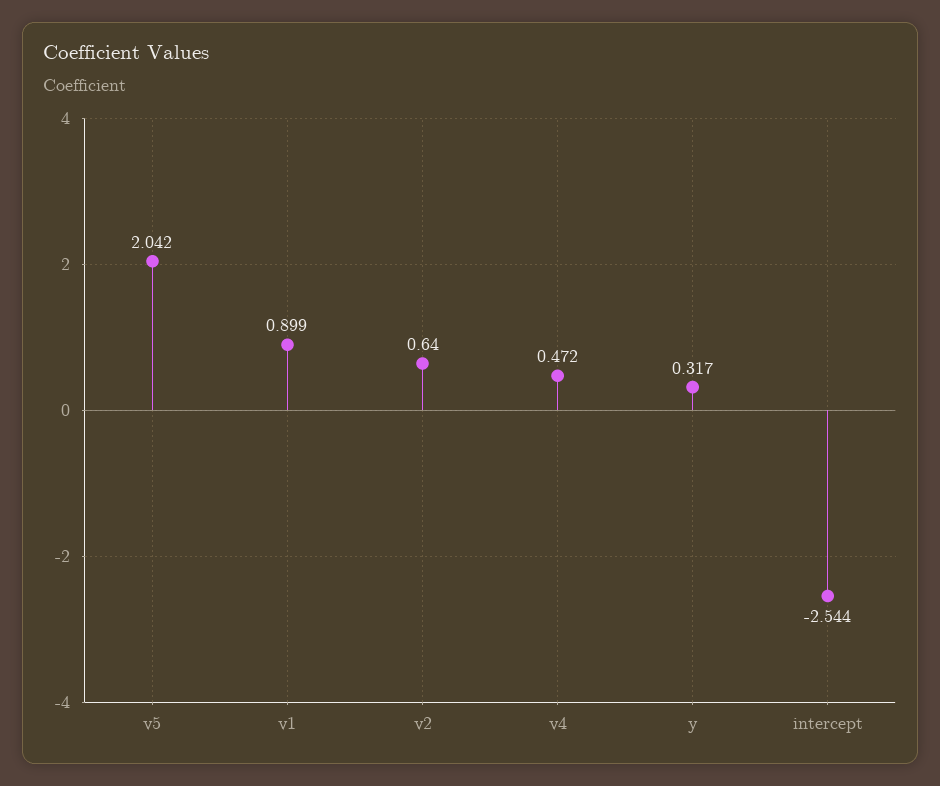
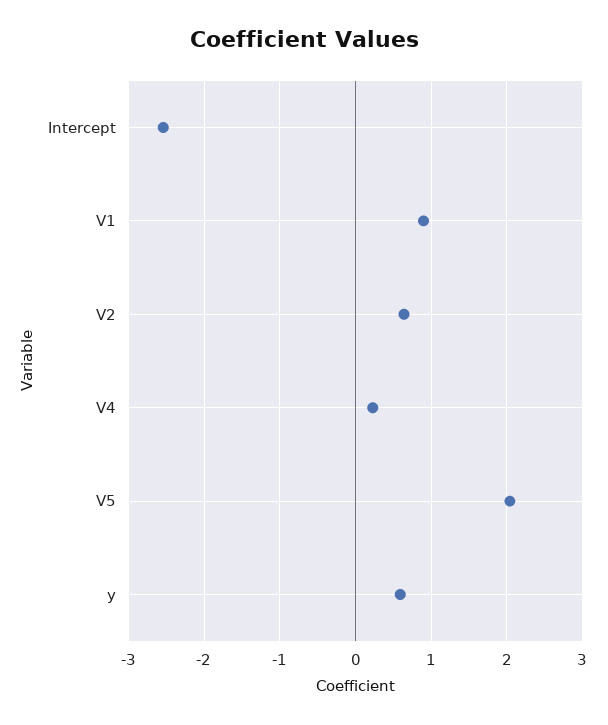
  {
    "v5": 2.042,
    "v1": 0.899,
    "v2": 0.64,
-   "v4": 0.472,
+   "v4": 0.2,
-   "y": 0.317,
+   "y": 0.6,
    "intercept": -2.544
  }

